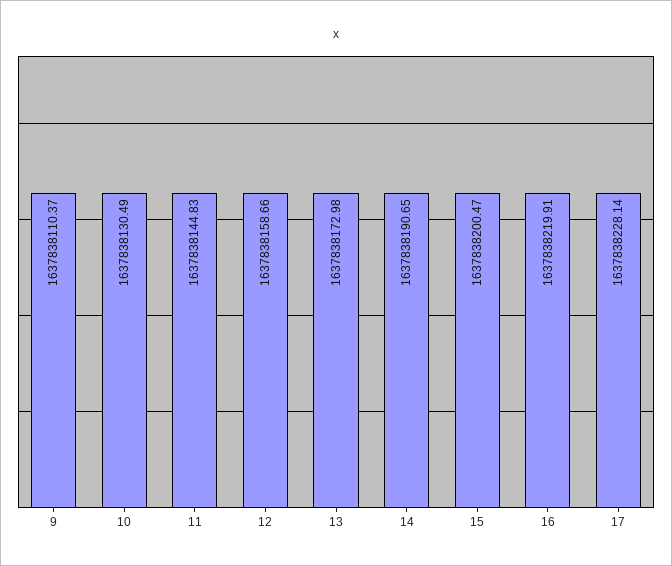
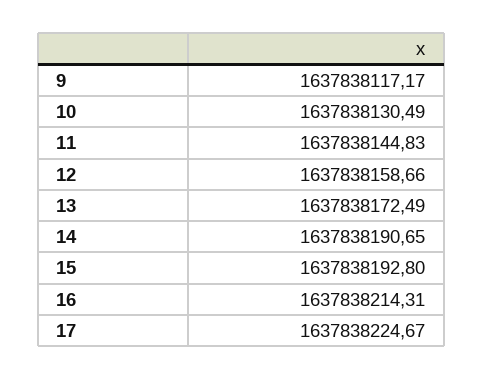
  {
-   "9": 1637838110.37,
+   "9": 1637838117.17,
    "10": 1637838130.49,
    "11": 1637838144.83,
    "12": 1637838158.66,
-   "13": 1637838172.98,
+   "13": 1637838172.49,
    "14": 1637838190.65,
-   "15": 1637838200.47,
+   "15": 1637838192.8,
-   "16": 1637838219.91,
+   "16": 1637838214.31,
-   "17": 1637838228.14
+   "17": 1637838224.67
  }

